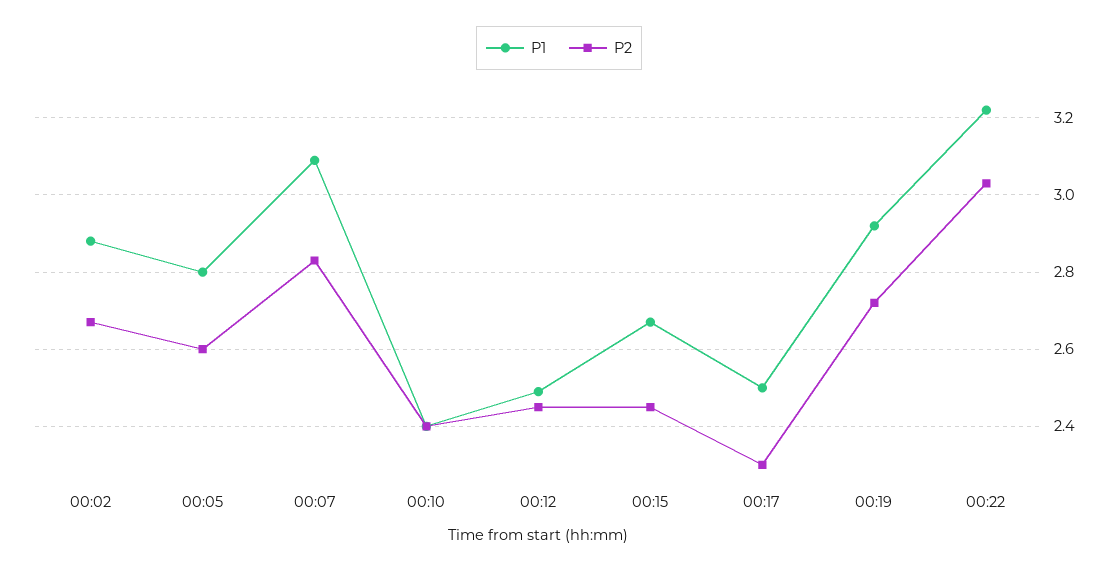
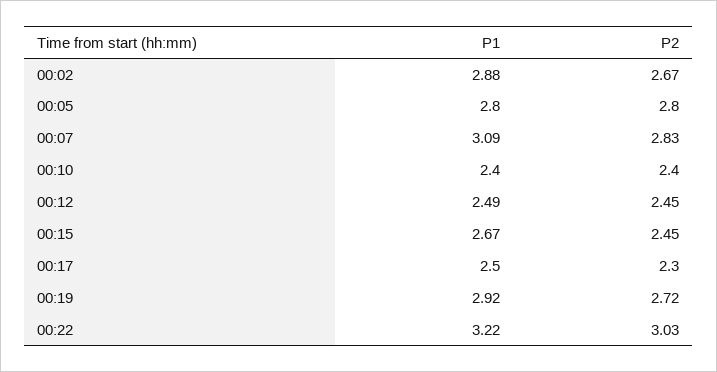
  {
    "P1": {
      "00:02": 2.88,
      "00:05": 2.8,
      "00:07": 3.09,
      "00:10": 2.4,
      "00:12": 2.49,
      "00:15": 2.67,
      "00:17": 2.5,
      "00:19": 2.92,
      "00:22": 3.22
    },
    "P2": {
      "00:02": 2.67,
-     "00:05": 2.6,
+     "00:05": 2.8,
      "00:07": 2.83,
      "00:10": 2.4,
      "00:12": 2.45,
      "00:15": 2.45,
      "00:17": 2.3,
      "00:19": 2.72,
      "00:22": 3.03
    }
  }

